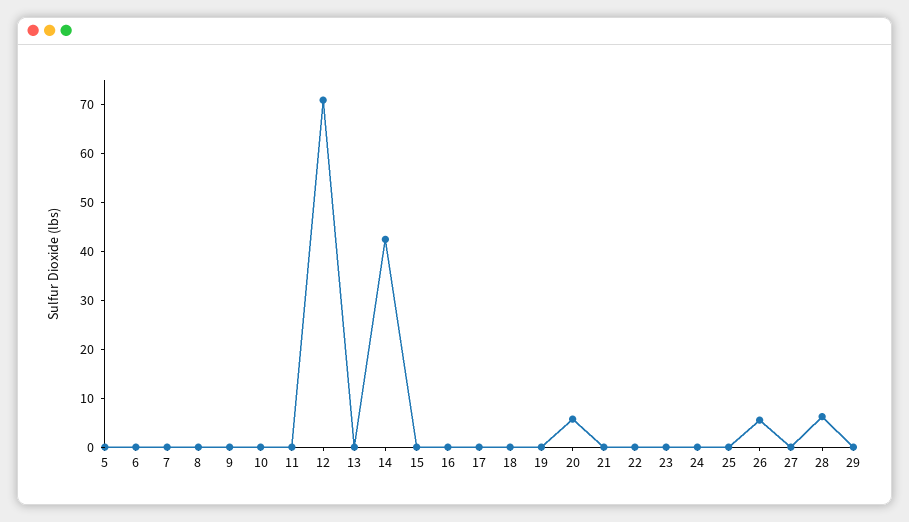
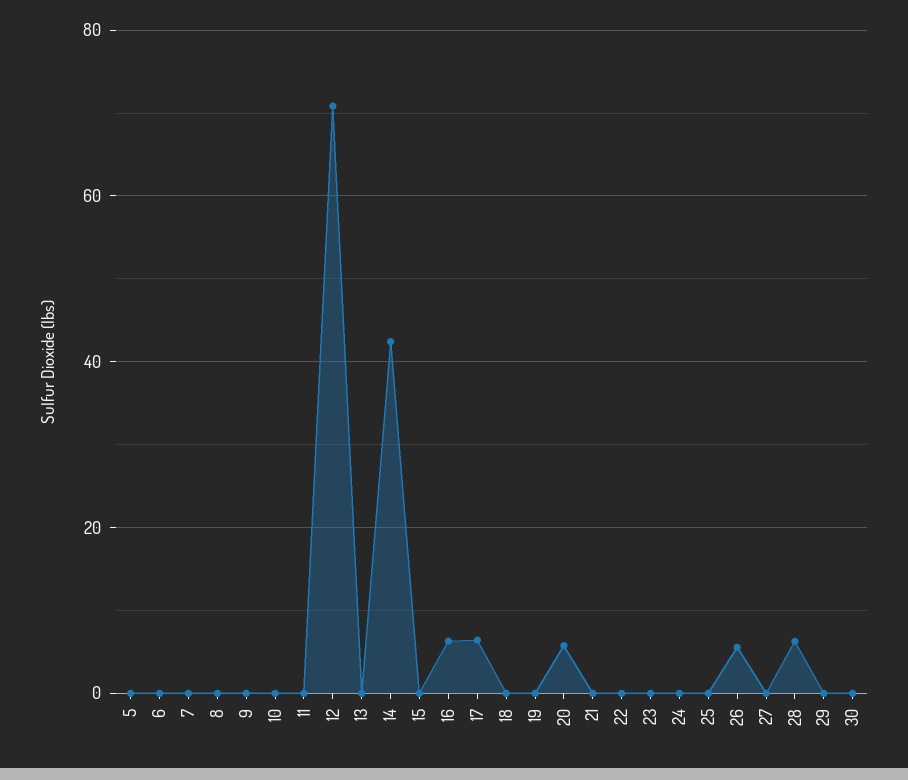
  {
    "5": 0,
    "6": 0,
    "7": 0,
    "8": 0,
    "9": 0,
    "10": 0,
    "11": 0,
    "12": 70,
    "13": 0,
    "14": 42,
    "15": 0,
-   "16": 0,
+   "16": 6,
-   "17": 0,
+   "17": 6,
    "18": 0,
    "19": 0,
    "20": 6,
    "21": 0,
    "22": 0,
    "23": 0,
    "24": 0,
    "25": 0,
    "26": 6,
    "27": 0,
    "28": 6,
-   "29": 0
+   "29": 0,
+   "30": 0
  }

